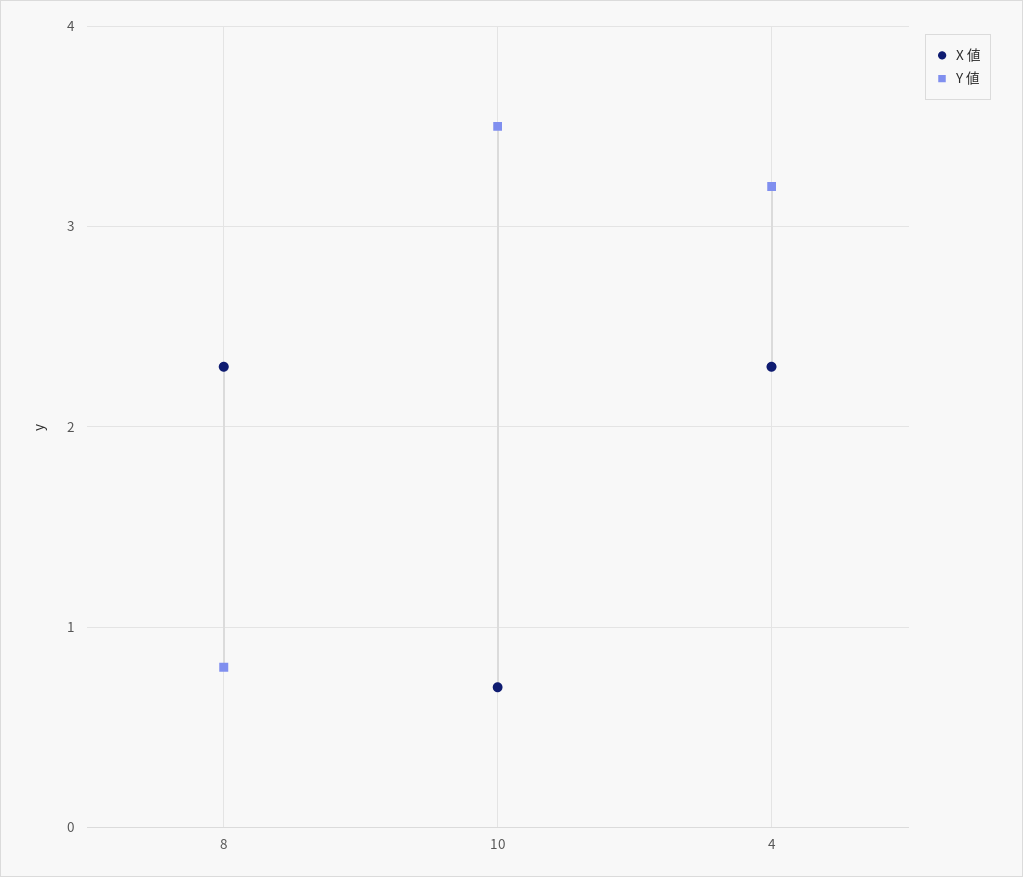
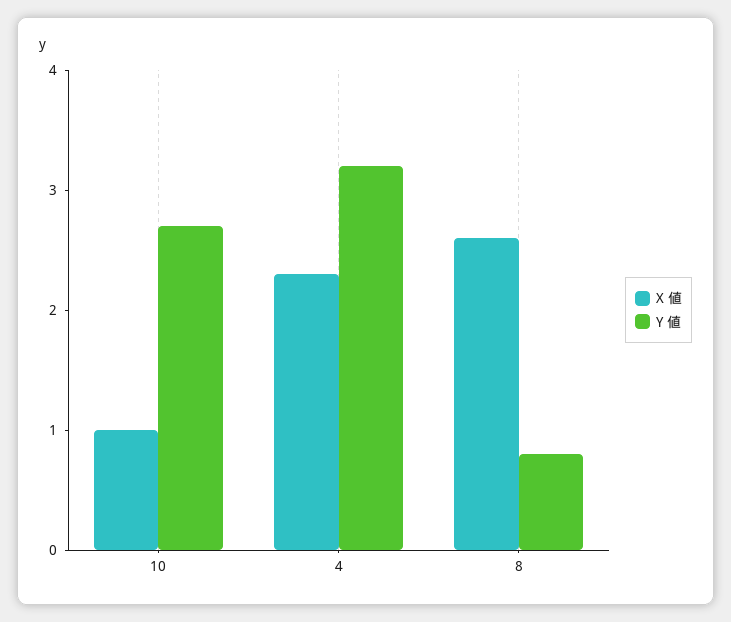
  {
    "X 値": {
-     "8": 2.3,
+     "8": 2.6,
-     "10": 0.7,
+     "10": 1,
      "4": 2.3
    },
    "Y 値": {
      "8": 0.8,
-     "10": 3.5,
+     "10": 2.7,
      "4": 3.2
    }
  }

